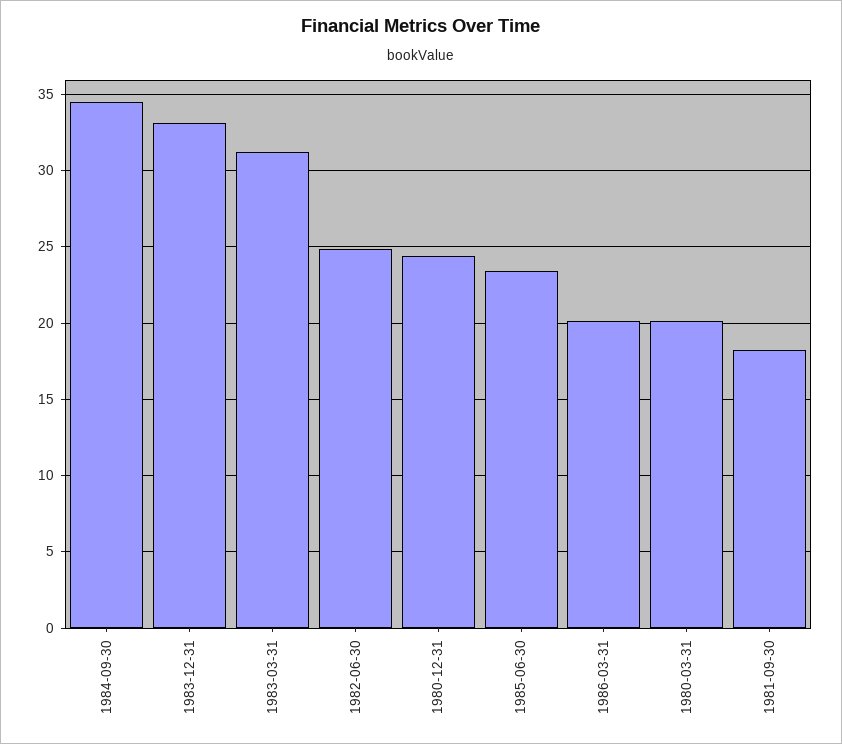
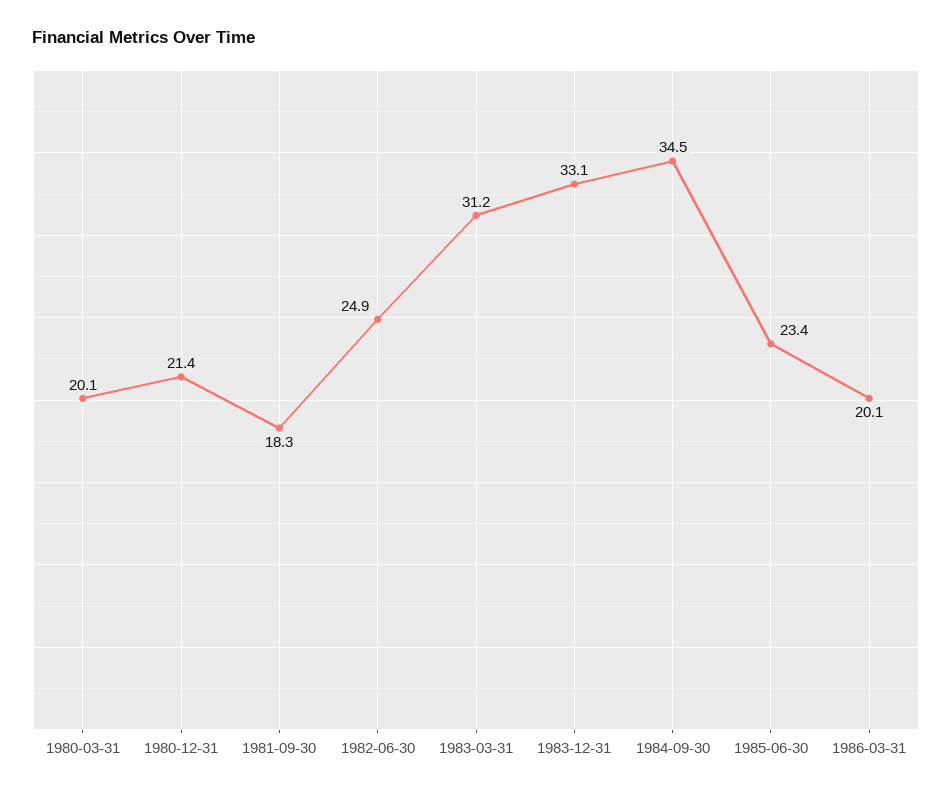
  {
    "1984-09-30": 34.5,
    "1983-12-31": 33.1,
    "1983-03-31": 31.2,
    "1982-06-30": 24.9,
-   "1980-12-31": 24.5,
+   "1980-12-31": 21.4,
    "1985-06-30": 23.4,
    "1986-03-31": 20.1,
    "1980-03-31": 20.1,
    "1981-09-30": 18.3
  }

